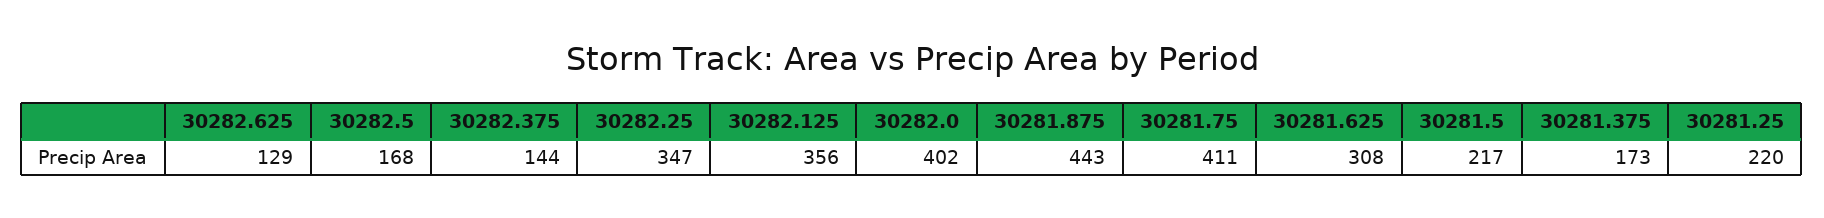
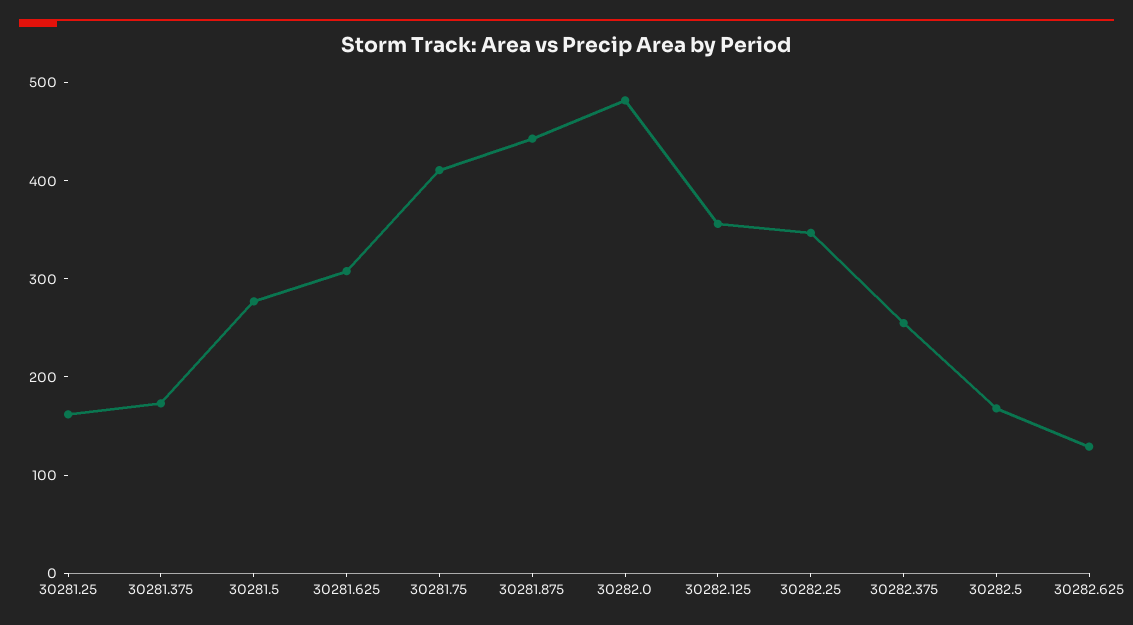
  {
    "30282.625": 129,
    "30282.5": 168,
-   "30282.375": 144,
+   "30282.375": 260,
    "30282.25": 347,
    "30282.125": 356,
-   "30282.0": 402,
+   "30282.0": 480,
    "30281.875": 443,
    "30281.75": 411,
    "30281.625": 308,
-   "30281.5": 217,
+   "30281.5": 280,
    "30281.375": 173,
-   "30281.25": 220
+   "30281.25": 160
  }

